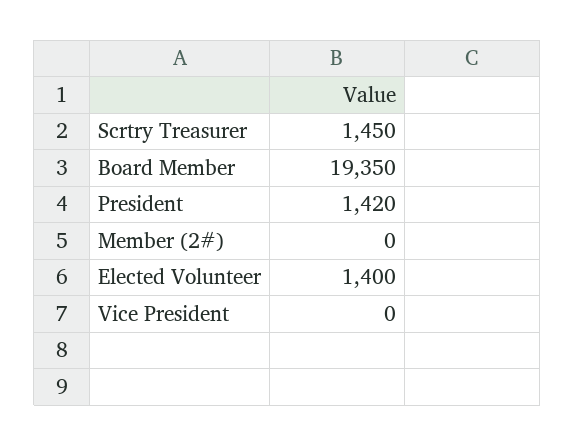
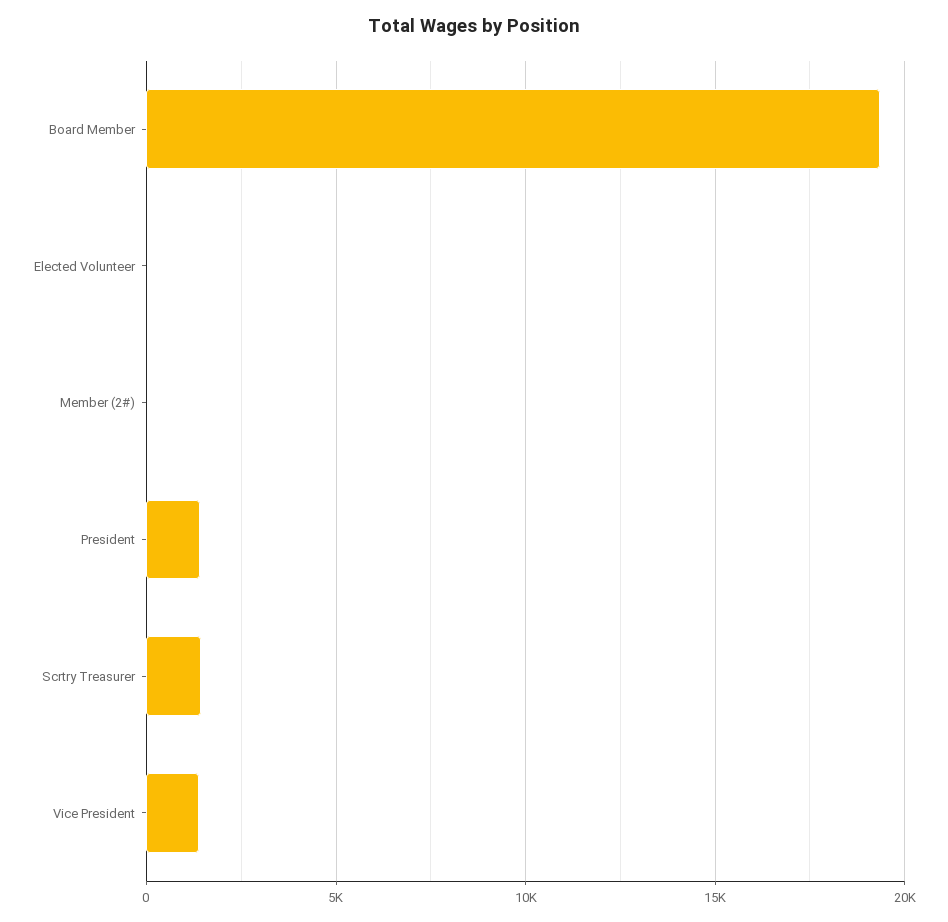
  {
    "Scrtry Treasurer": 1450,
    "Board Member": 19350,
    "President": 1420,
    "Member (2#)": 0,
-   "Elected Volunteer": 1400,
+   "Elected Volunteer": 0,
-   "Vice President": 0
+   "Vice President": 1500
  }

